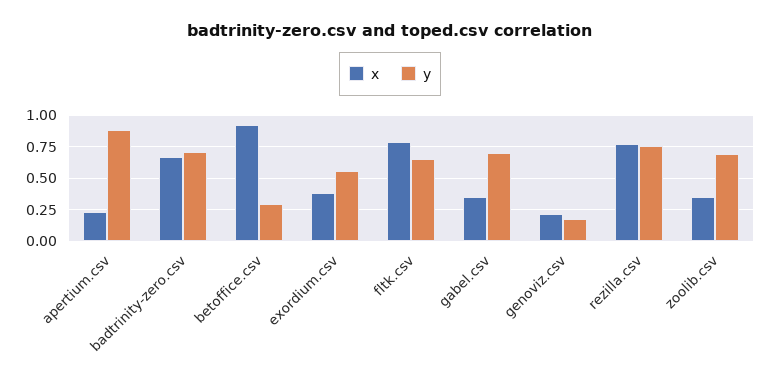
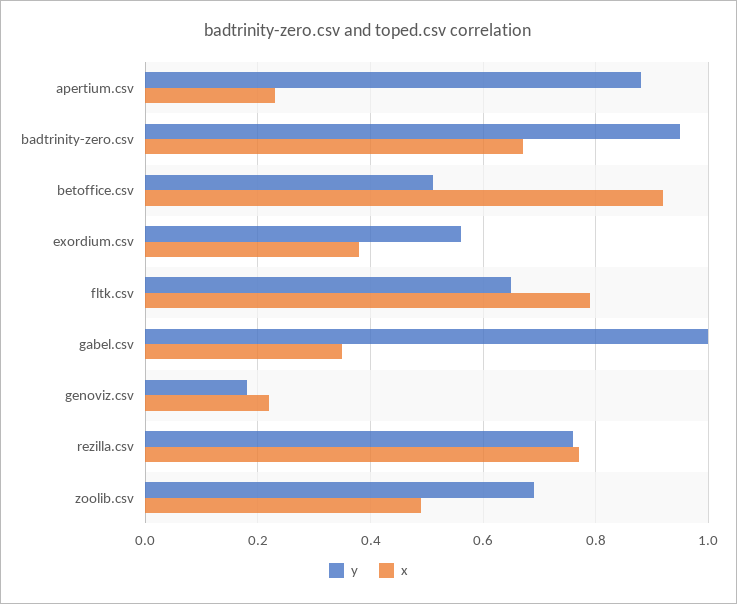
  {
    "x": {
      "apertium.csv": 0.25,
      "badtrinity-zero.csv": 0.65,
      "betoffice.csv": 0.9,
      "exordium.csv": 0.4,
      "fltk.csv": 0.8,
      "gabel.csv": 0.35,
      "genoviz.csv": 0.2,
      "rezilla.csv": 0.75,
-     "zoolib.csv": 0.35
+     "zoolib.csv": 0.5
    },
    "y": {
      "apertium.csv": 0.9,
-     "badtrinity-zero.csv": 0.7,
+     "badtrinity-zero.csv": 0.95,
-     "betoffice.csv": 0.3,
+     "betoffice.csv": 0.5,
      "exordium.csv": 0.55,
      "fltk.csv": 0.65,
-     "gabel.csv": 0.7,
+     "gabel.csv": 1,
      "genoviz.csv": 0.2,
      "rezilla.csv": 0.75,
      "zoolib.csv": 0.7
    }
  }

